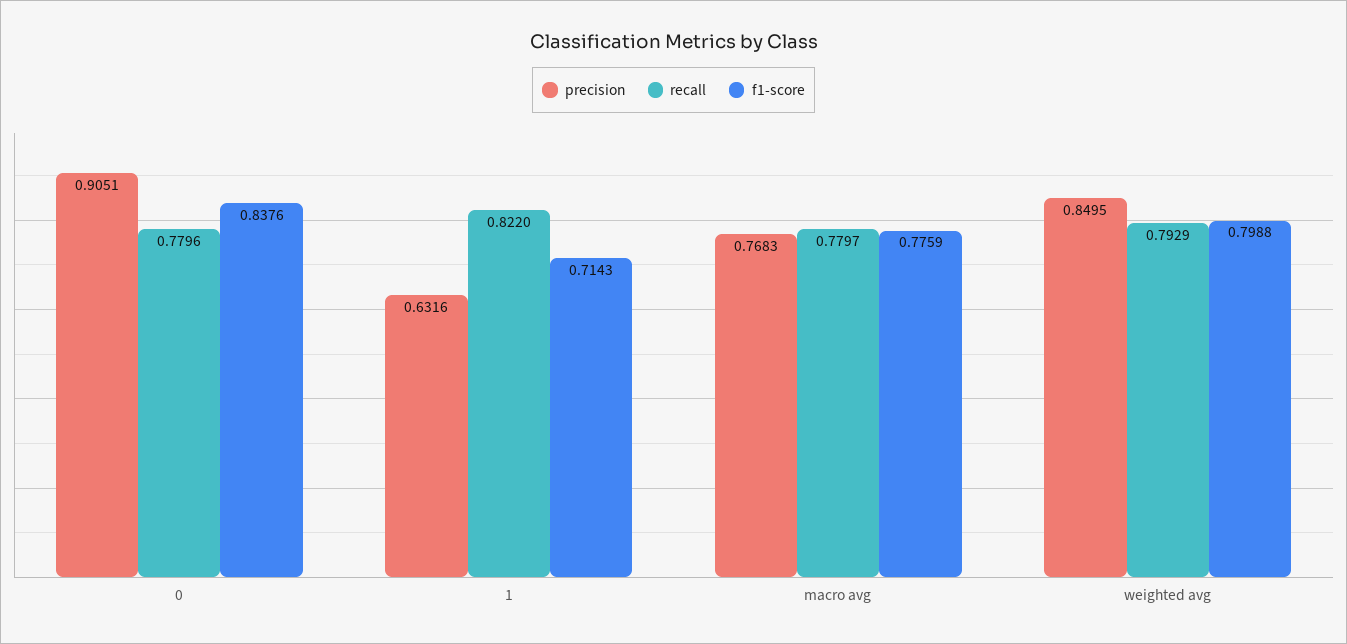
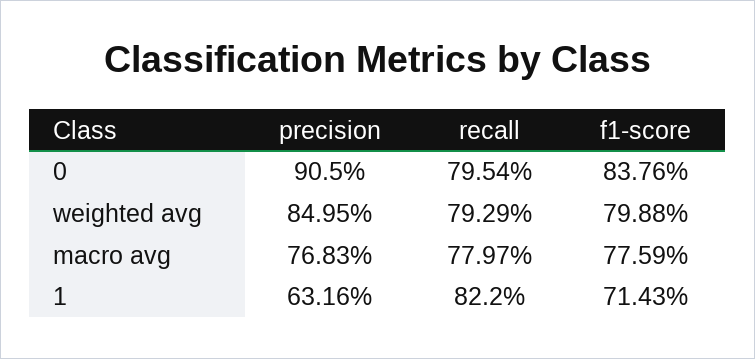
  {
    "precision": {
-     "0": 0.9051,
+     "0": 0.905,
      "1": 0.6316,
      "macro avg": 0.7683,
      "weighted avg": 0.8495
    },
    "recall": {
-     "0": 0.7796,
+     "0": 0.7954,
      "1": 0.822,
      "macro avg": 0.7797,
      "weighted avg": 0.7929
    },
    "f1-score": {
      "0": 0.8376,
      "1": 0.7143,
      "macro avg": 0.7759,
      "weighted avg": 0.7988
    }
  }

